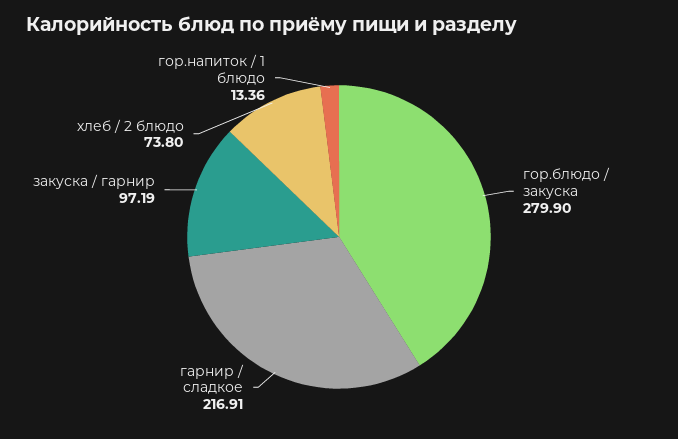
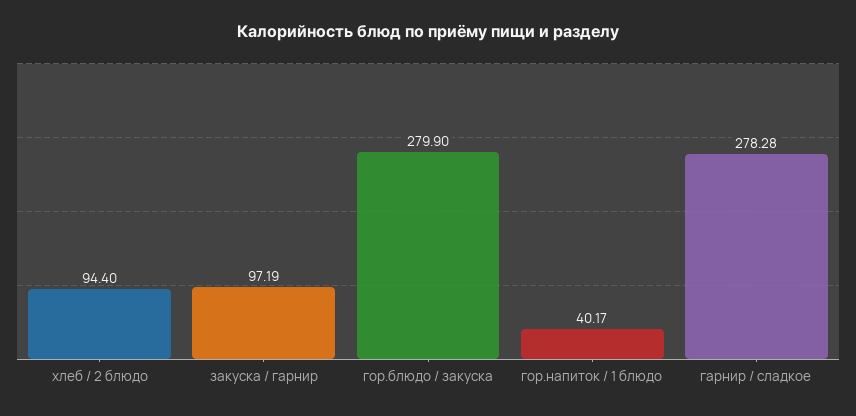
  {
    "гор.блюдо / закуска": 279.9,
-   "гарнир / сладкое": 216.91,
+   "гарнир / сладкое": 278.28,
    "закуска / гарнир": 97.19,
-   "хлеб / 2 блюдо": 73.8,
+   "хлеб / 2 блюдо": 94.4,
-   "гор.напиток / 1 блюдо": 13.36
+   "гор.напиток / 1 блюдо": 40.17
  }

